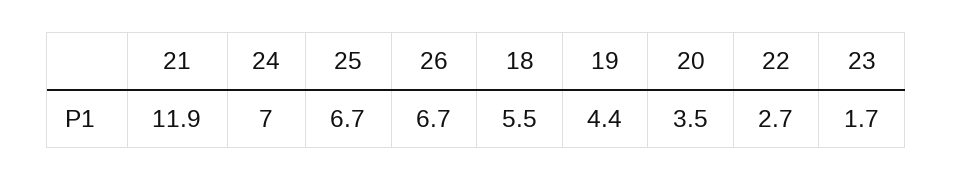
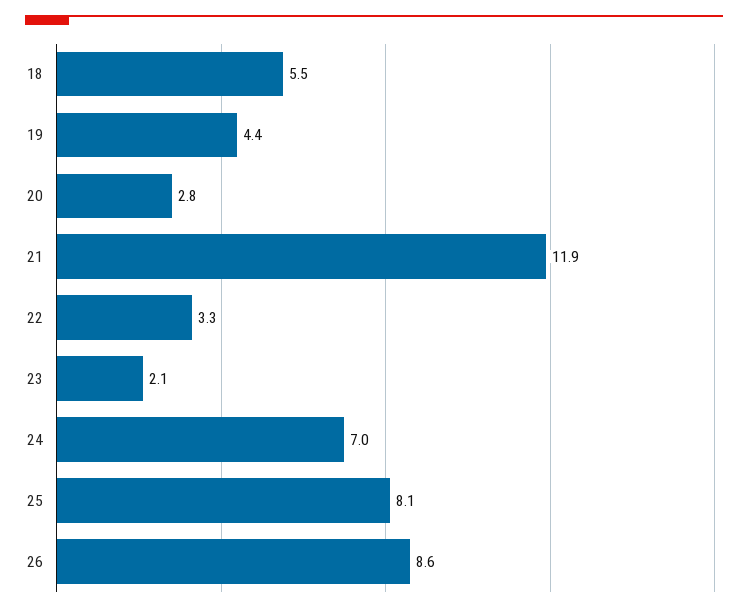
  {
    "21": 11.9,
    "24": 7,
-   "25": 6.7,
+   "25": 8.1,
-   "26": 6.7,
+   "26": 8.6,
    "18": 5.5,
    "19": 4.4,
-   "20": 3.5,
+   "20": 2.8,
-   "22": 2.7,
+   "22": 3.3,
-   "23": 1.7
+   "23": 2.1
  }

